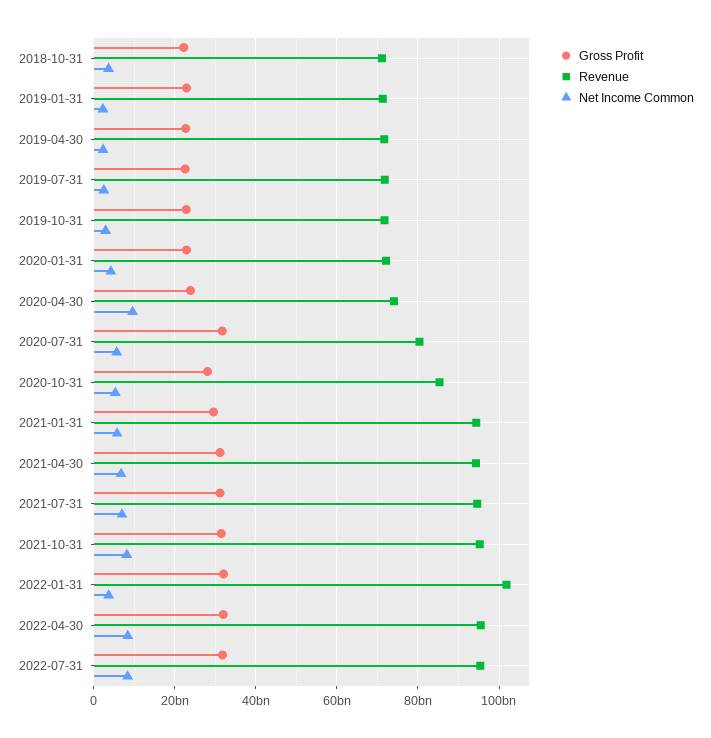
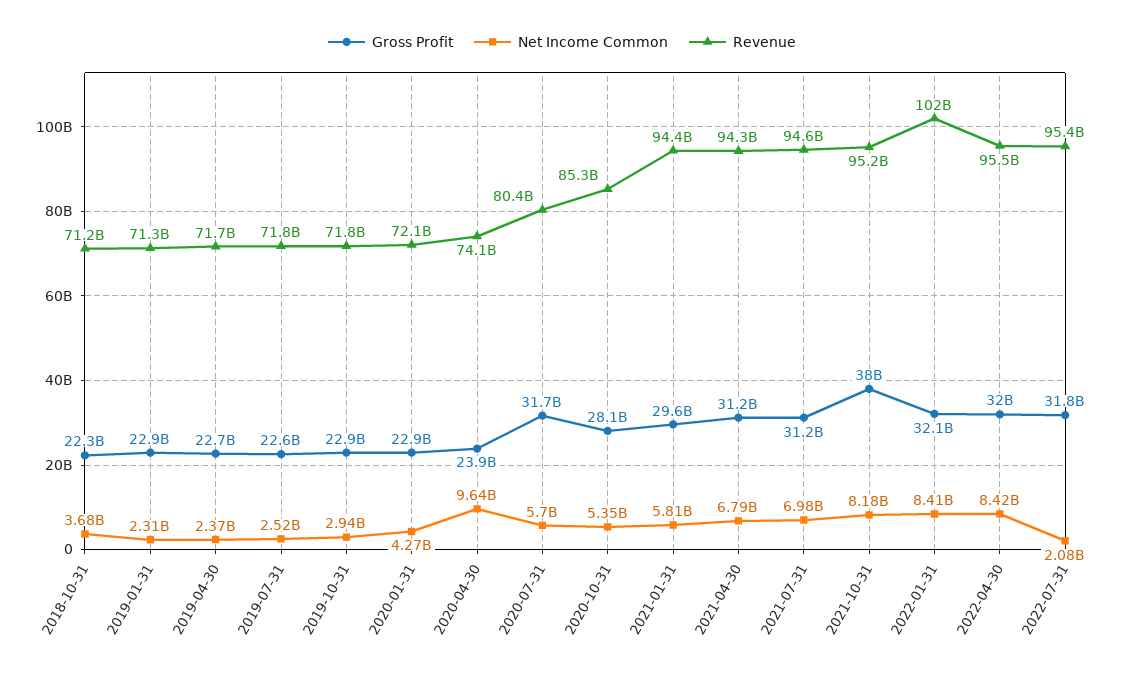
  {
    "Gross Profit": {
      "2018-10-31": 22300000000,
      "2019-01-31": 22900000000,
      "2019-04-30": 22700000000,
      "2019-07-31": 22600000000,
      "2019-10-31": 22900000000,
      "2020-01-31": 22900000000,
      "2020-04-30": 23900000000,
      "2020-07-31": 31700000000,
      "2020-10-31": 28100000000,
      "2021-01-31": 29600000000,
      "2021-04-30": 31200000000,
      "2021-07-31": 31200000000,
-     "2021-10-31": 32000000000,
+     "2021-10-31": 38000000000,
      "2022-01-31": 32100000000,
      "2022-04-30": 32000000000,
      "2022-07-31": 31800000000
    },
    "Revenue": {
      "2018-10-31": 71200000000,
      "2019-01-31": 71300000000,
      "2019-04-30": 71700000000,
      "2019-07-31": 71800000000,
      "2019-10-31": 71800000000,
      "2020-01-31": 72100000000,
      "2020-04-30": 74100000000,
      "2020-07-31": 80400000000,
      "2020-10-31": 85300000000,
      "2021-01-31": 94400000000,
      "2021-04-30": 94300000000,
      "2021-07-31": 94600000000,
      "2021-10-31": 95200000000,
      "2022-01-31": 102000000000,
      "2022-04-30": 95500000000,
      "2022-07-31": 95400000000
    },
    "Net Income Common": {
      "2018-10-31": 3680000000,
      "2019-01-31": 2310000000,
      "2019-04-30": 2370000000,
      "2019-07-31": 2520000000,
      "2019-10-31": 2940000000,
      "2020-01-31": 4270000000,
      "2020-04-30": 9640000000,
      "2020-07-31": 5700000000,
      "2020-10-31": 5350000000,
      "2021-01-31": 5810000000,
      "2021-04-30": 6790000000,
      "2021-07-31": 6980000000,
      "2021-10-31": 8180000000,
-     "2022-01-31": 4000000000,
+     "2022-01-31": 8410000000,
      "2022-04-30": 8420000000,
-     "2022-07-31": 8000000000
+     "2022-07-31": 2080000000
    }
  }

